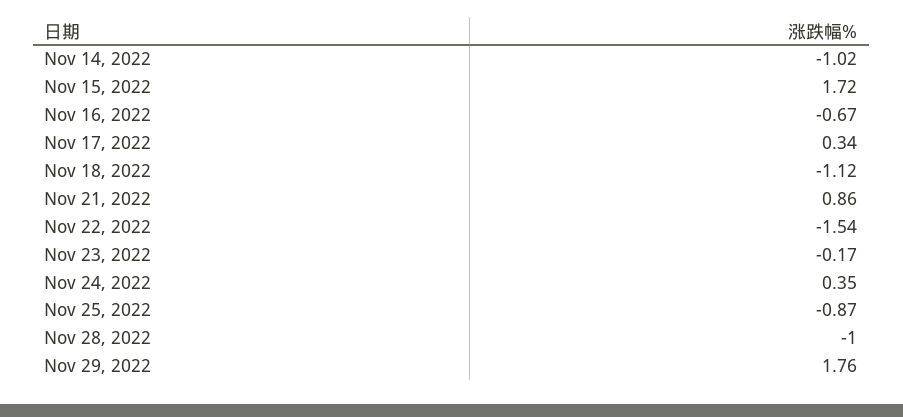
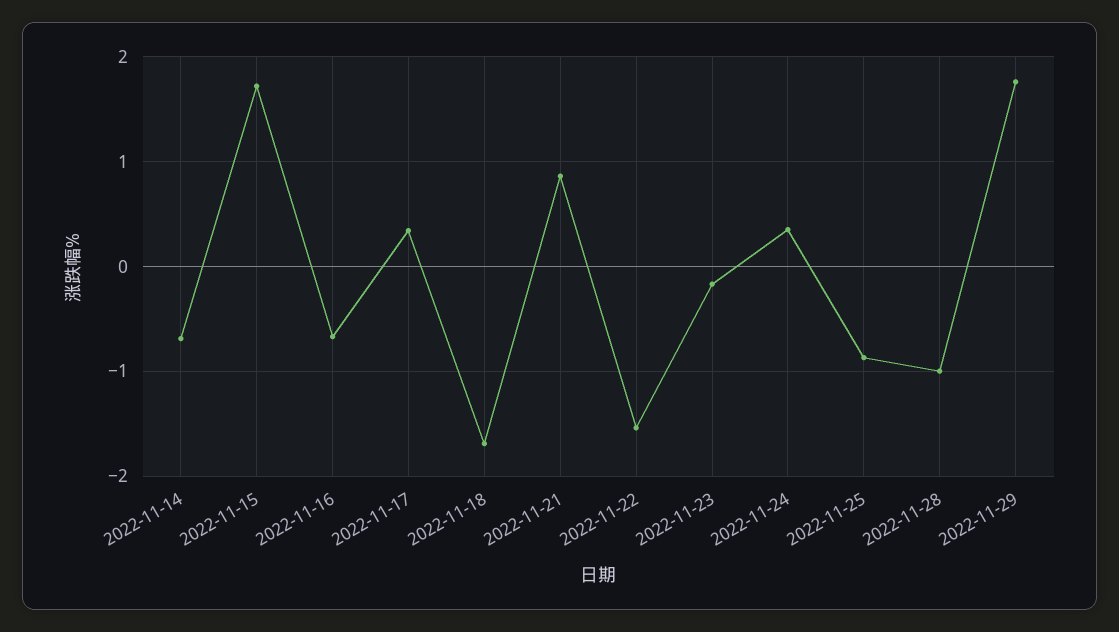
  {
-   "Nov 14, 2022": -1.02,
+   "Nov 14, 2022": -0.7,
    "Nov 15, 2022": 1.72,
    "Nov 16, 2022": -0.67,
    "Nov 17, 2022": 0.34,
-   "Nov 18, 2022": -1.12,
+   "Nov 18, 2022": -1.7,
    "Nov 21, 2022": 0.86,
    "Nov 22, 2022": -1.54,
    "Nov 23, 2022": -0.17,
    "Nov 24, 2022": 0.35,
    "Nov 25, 2022": -0.87,
    "Nov 28, 2022": -1,
    "Nov 29, 2022": 1.76
  }

